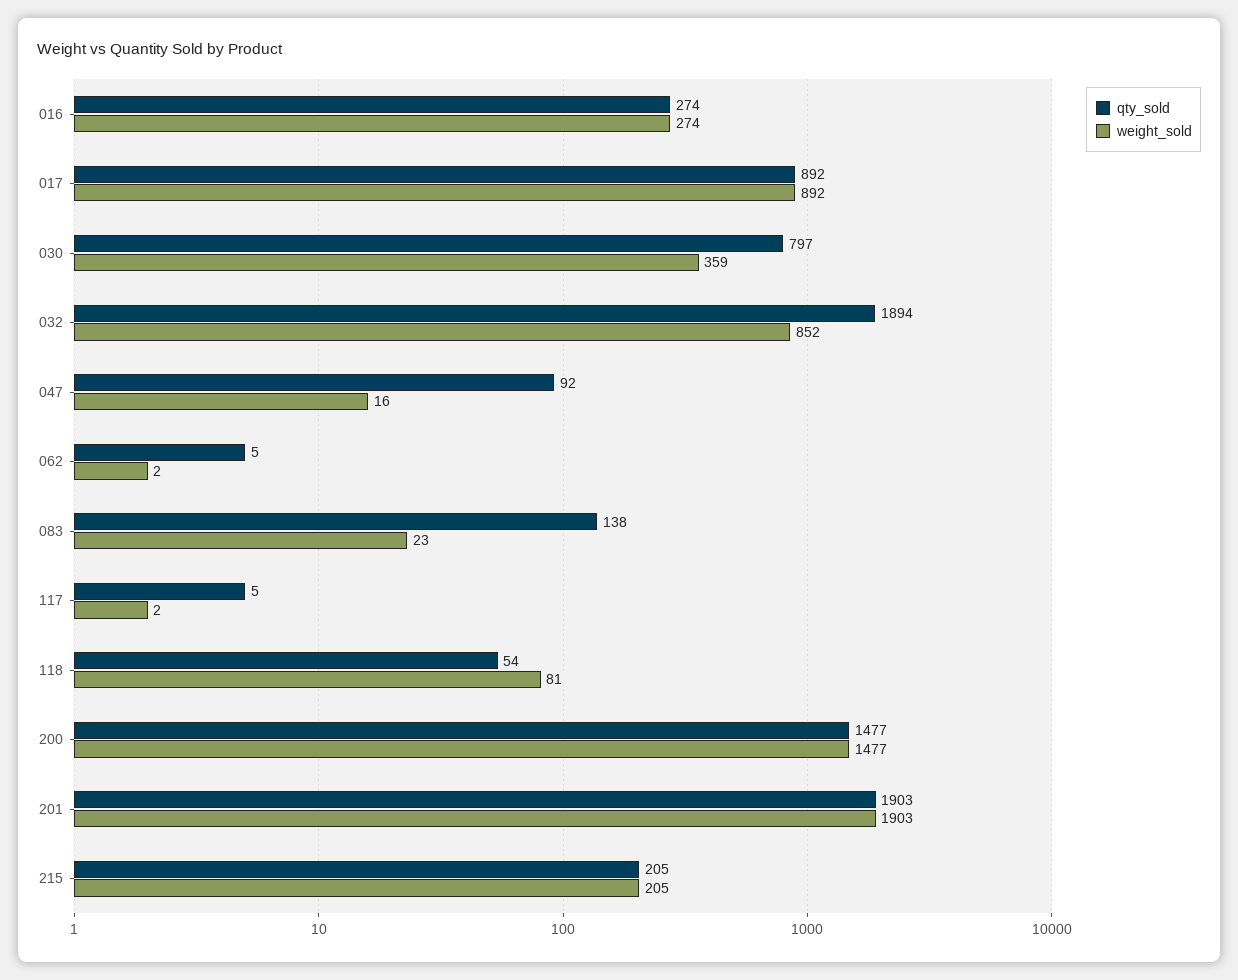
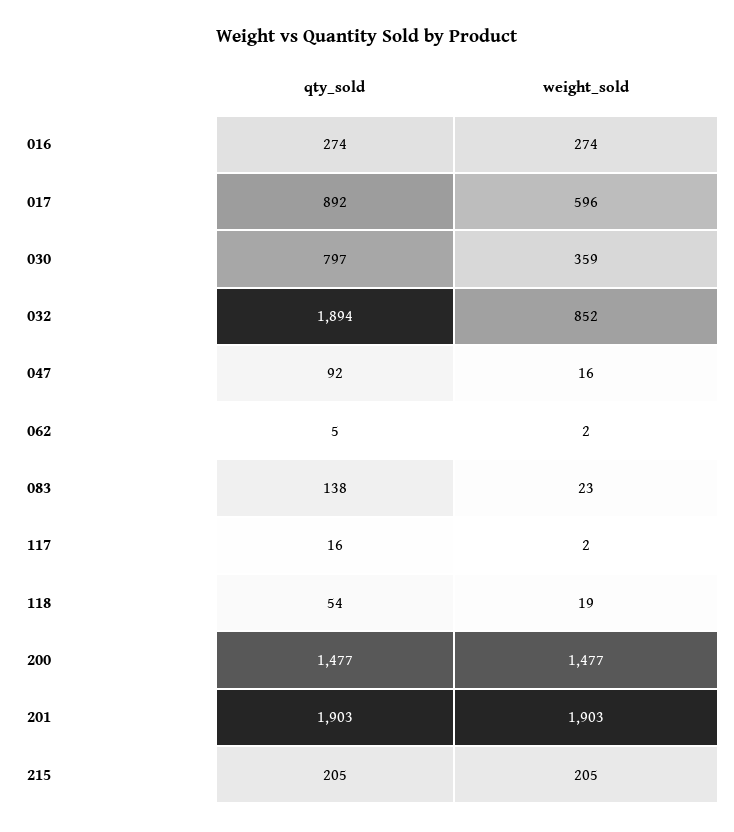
  {
    "qty_sold": {
      "016": 274,
      "017": 892,
      "030": 797,
      "032": 1894,
      "047": 92,
      "062": 5,
      "083": 138,
-     "117": 5,
+     "117": 16,
      "118": 54,
      "200": 1477,
      "201": 1903,
      "215": 205
    },
    "weight_sold": {
      "016": 274,
-     "017": 892,
+     "017": 596,
      "030": 359,
      "032": 852,
      "047": 16,
      "062": 2,
      "083": 23,
      "117": 2,
-     "118": 81,
+     "118": 19,
      "200": 1477,
      "201": 1903,
      "215": 205
    }
  }

